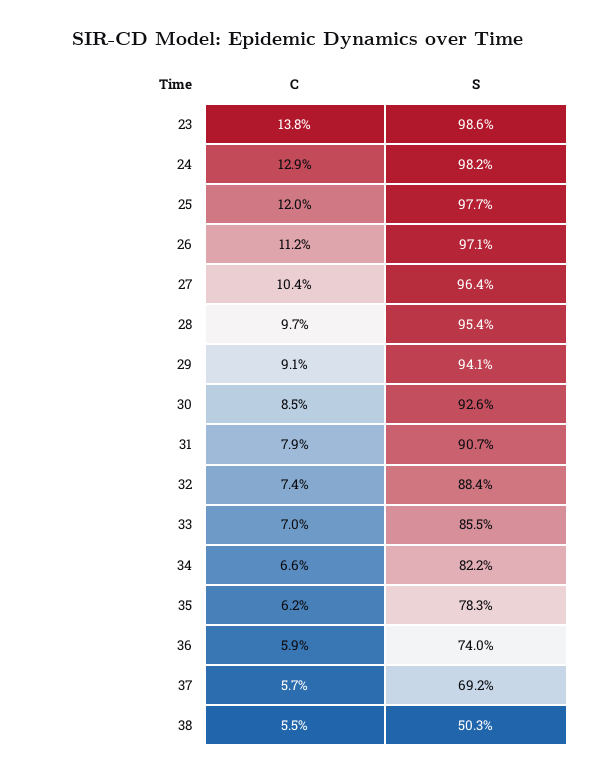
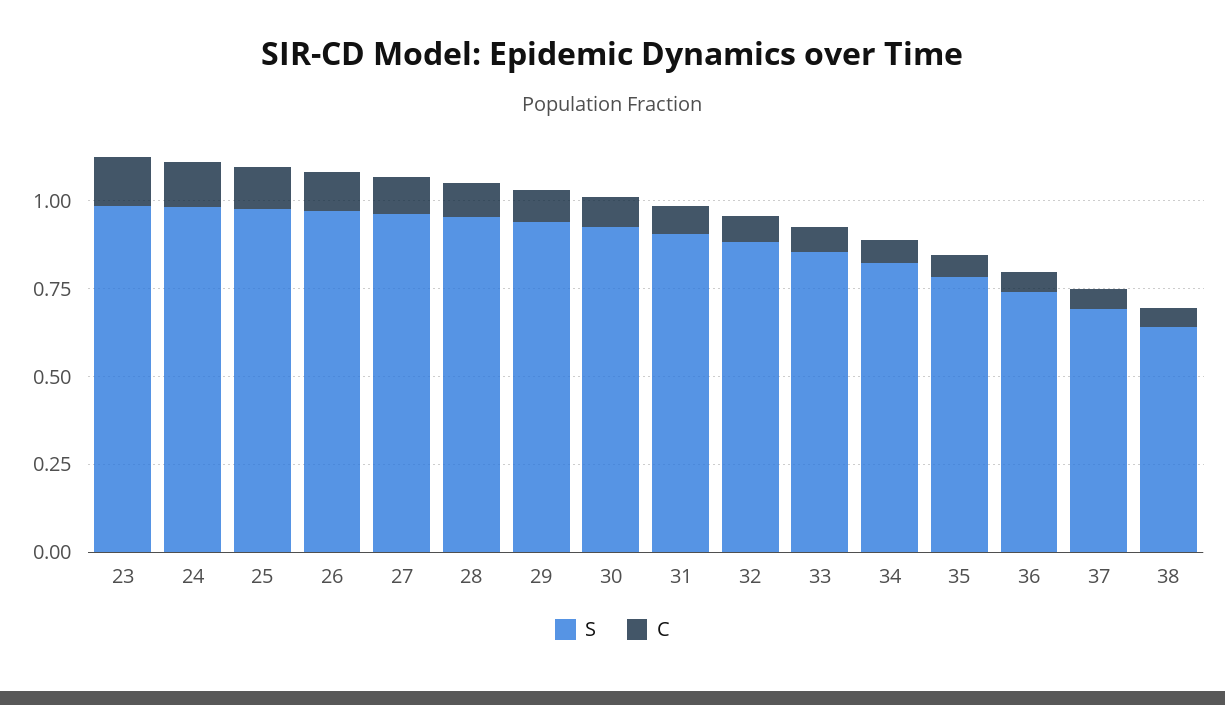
  {
    "C": {
      "23": 0.138,
      "24": 0.129,
      "25": 0.12,
      "26": 0.112,
      "27": 0.104,
      "28": 0.097,
      "29": 0.091,
      "30": 0.085,
      "31": 0.079,
      "32": 0.074,
      "33": 0.07,
      "34": 0.066,
      "35": 0.062,
      "36": 0.059,
      "37": 0.057,
      "38": 0.055
    },
    "S": {
      "23": 0.986,
      "24": 0.982,
      "25": 0.977,
      "26": 0.971,
      "27": 0.964,
      "28": 0.954,
      "29": 0.941,
      "30": 0.926,
      "31": 0.907,
      "32": 0.884,
      "33": 0.855,
      "34": 0.822,
      "35": 0.783,
      "36": 0.74,
      "37": 0.692,
-     "38": 0.503
+     "38": 0.65
    }
  }

